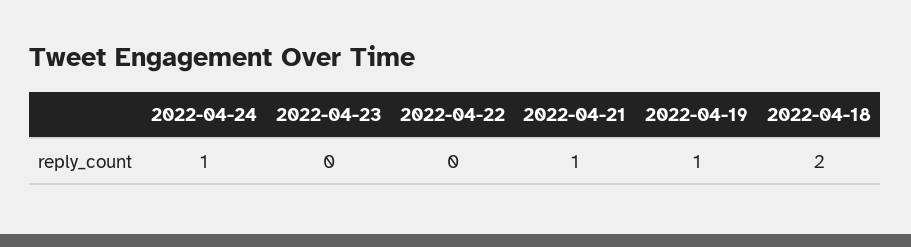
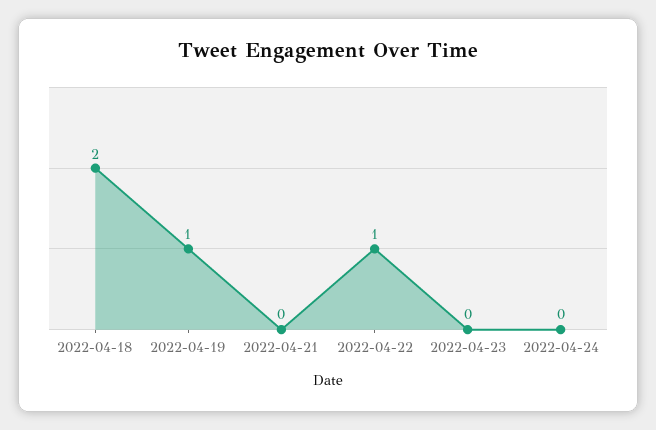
  {
-   "2022-04-24": 1,
+   "2022-04-24": 0,
    "2022-04-23": 0,
-   "2022-04-22": 0,
+   "2022-04-22": 1,
-   "2022-04-21": 1,
+   "2022-04-21": 0,
    "2022-04-19": 1,
    "2022-04-18": 2
  }

